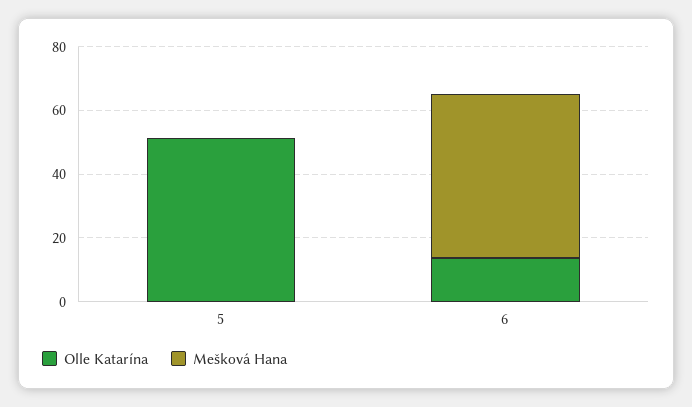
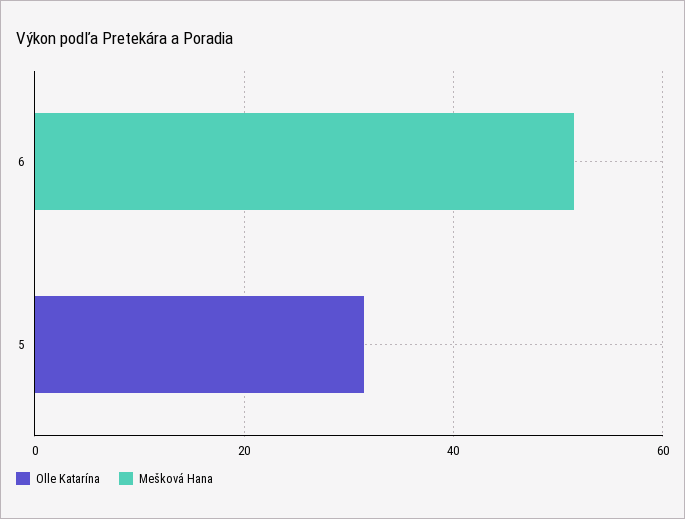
  {
    "Olle Katarína": {
-     "5": 50,
+     "5": 30,
-     "6": 15
+     "6": 0
    },
    "Mešková Hana": {
      "5": 0,
      "6": 50
    }
  }

